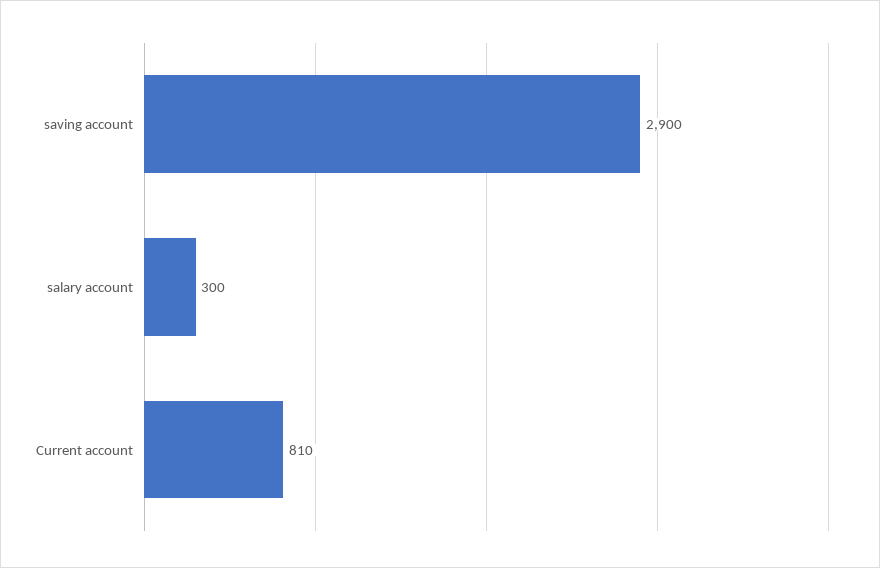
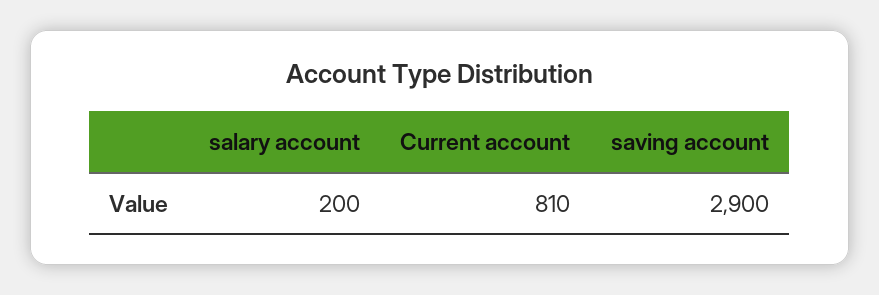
  {
    "saving account": 2900,
-   "salary account": 300,
+   "salary account": 200,
    "Current account": 810
  }

